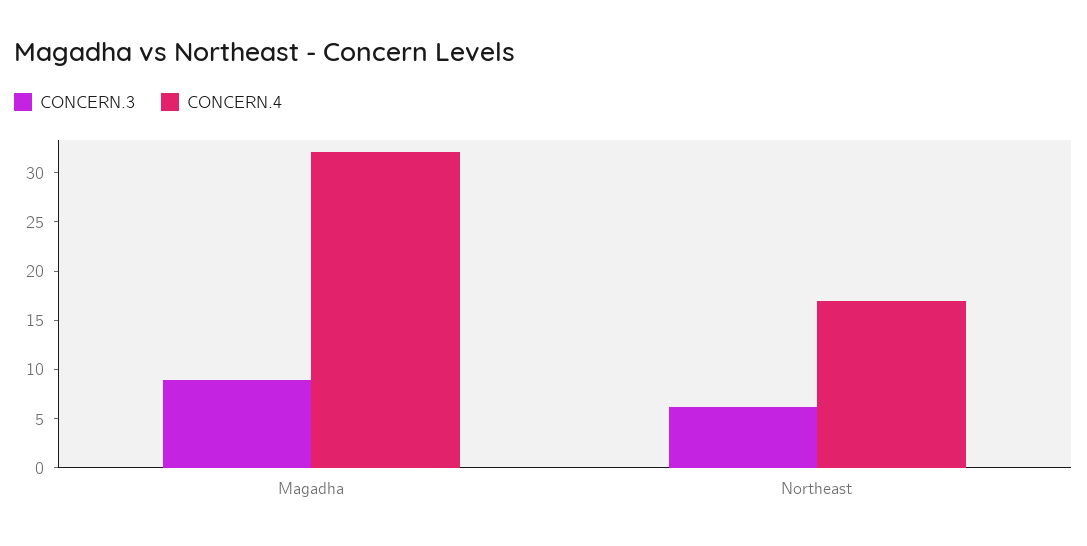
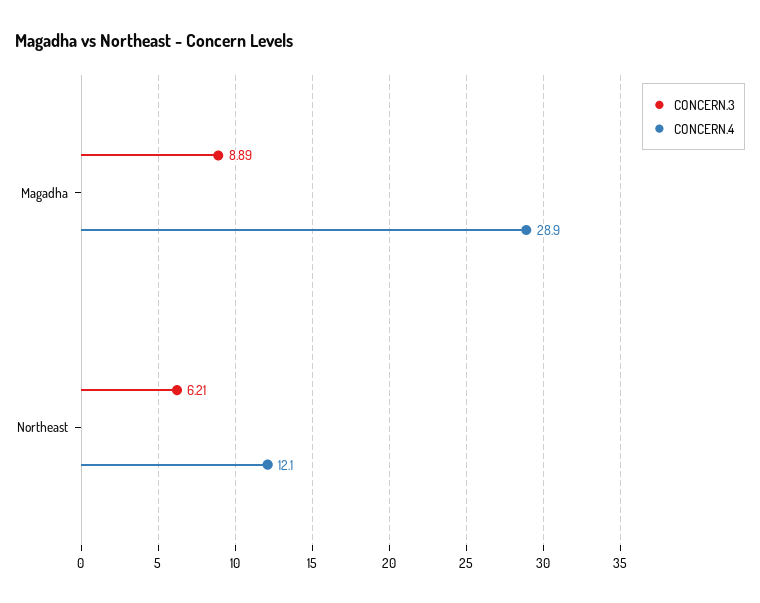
  {
    "CONCERN.3": {
      "Magadha": 8.89,
      "Northeast": 6.21
    },
    "CONCERN.4": {
-     "Magadha": 32,
+     "Magadha": 28.9,
-     "Northeast": 17
+     "Northeast": 12.1
    }
  }

